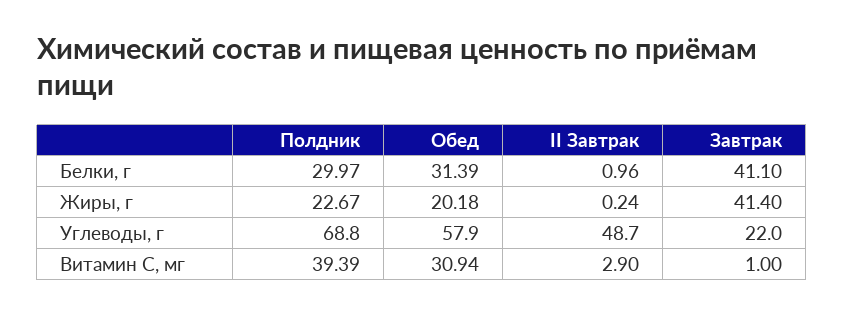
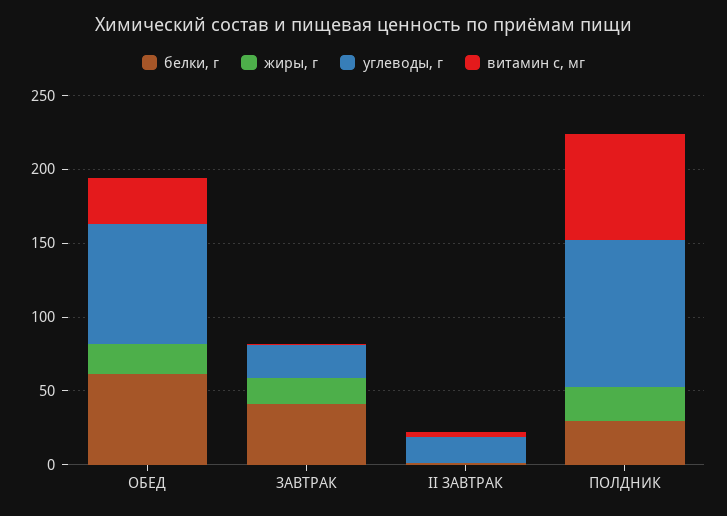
  {
    "Белки, г": {
      "Полдник": 29.97,
-     "Обед": 31.39,
+     "Обед": 60,
      "II Завтрак": 0.96,
      "Завтрак": 41.1
    },
    "Жиры, г": {
      "Полдник": 22.67,
      "Обед": 20.18,
      "II Завтрак": 0.24,
-     "Завтрак": 41.4
+     "Завтрак": 20
    },
    "Углеводы, г": {
-     "Полдник": 68.8,
+     "Полдник": 100,
-     "Обед": 57.9,
+     "Обед": 80,
-     "II Завтрак": 48.7,
+     "II Завтрак": 20,
      "Завтрак": 22
    },
    "Витамин С, мг": {
-     "Полдник": 39.39,
+     "Полдник": 70,
      "Обед": 30.94,
      "II Завтрак": 2.9,
      "Завтрак": 1
    }
  }

